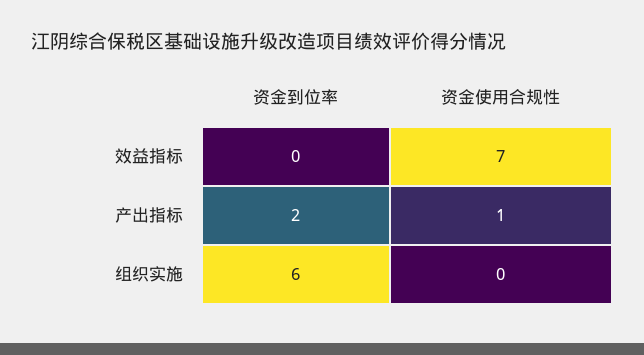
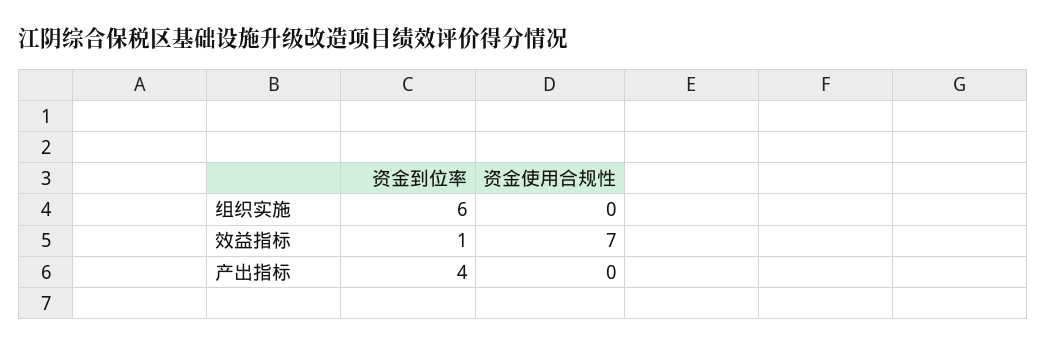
  {
    "资金到位率": {
-     "效益指标": 0,
+     "效益指标": 1,
-     "产出指标": 2,
+     "产出指标": 4,
      "组织实施": 6
    },
    "资金使用合规性": {
      "效益指标": 7,
-     "产出指标": 1,
+     "产出指标": 0,
      "组织实施": 0
    }
  }

